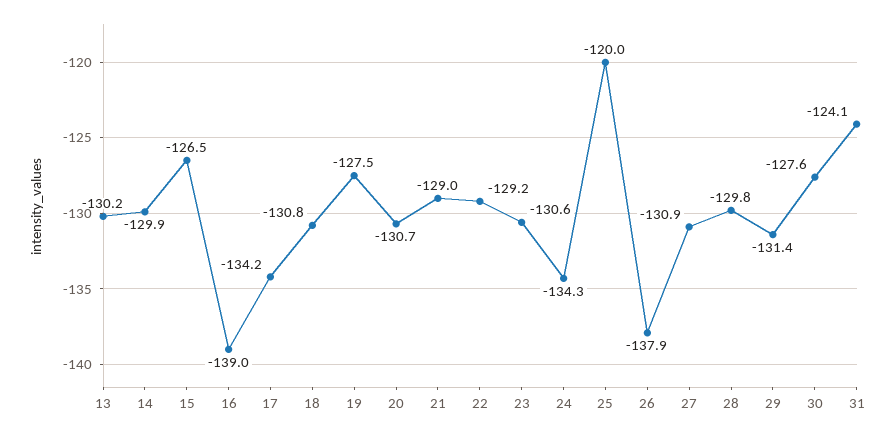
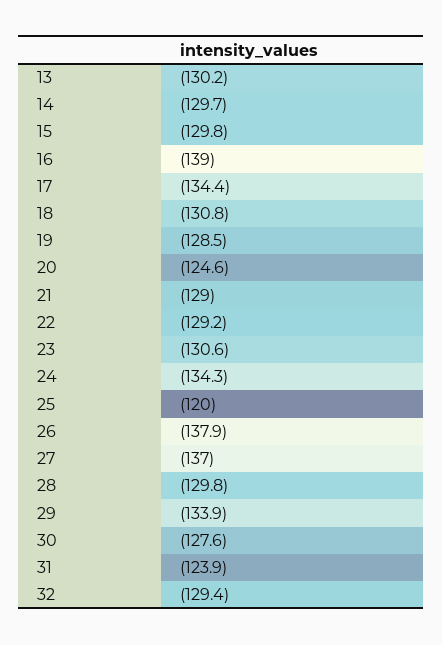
  {
    "13": -130.2,
-   "14": -129.9,
+   "14": -129.7,
-   "15": -126.5,
+   "15": -129.8,
    "16": -139,
-   "17": -134.2,
+   "17": -134.4,
    "18": -130.8,
-   "19": -127.5,
+   "19": -128.5,
-   "20": -130.7,
+   "20": -124.6,
    "21": -129,
    "22": -129.2,
    "23": -130.6,
    "24": -134.3,
    "25": -120,
    "26": -137.9,
-   "27": -130.9,
+   "27": -137,
    "28": -129.8,
-   "29": -131.4,
+   "29": -133.9,
    "30": -127.6,
-   "31": -124.1
+   "31": -123.9,
+   "32": -129.4
  }

